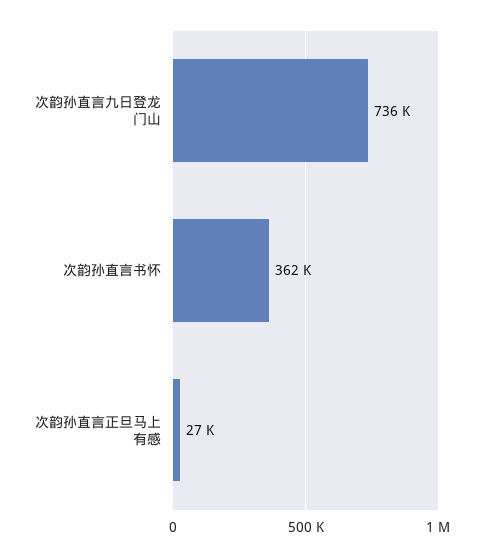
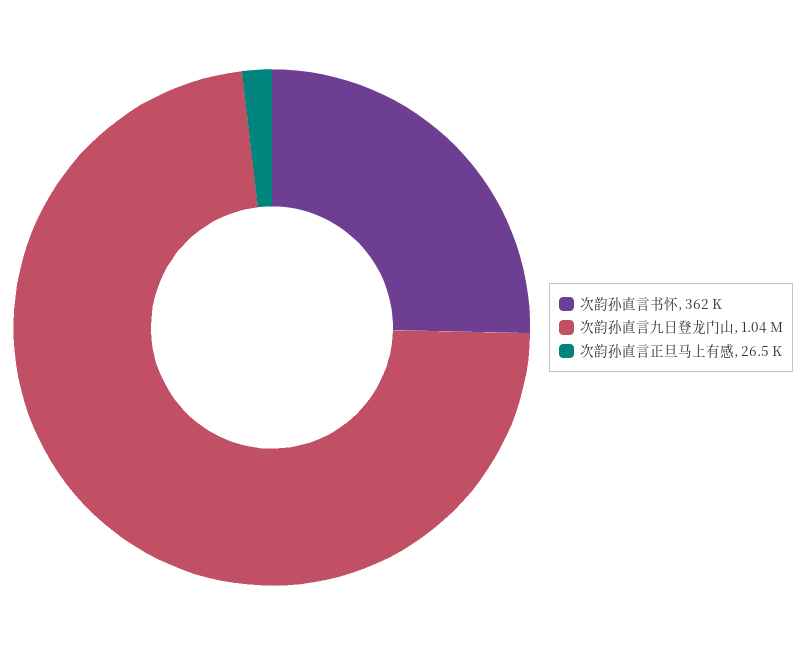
  {
-   "次韵孙直言九日登龙门山": 736000,
+   "次韵孙直言九日登龙门山": 1040000,
    "次韵孙直言书怀": 362000,
    "次韵孙直言正旦马上有感": 26500
  }

